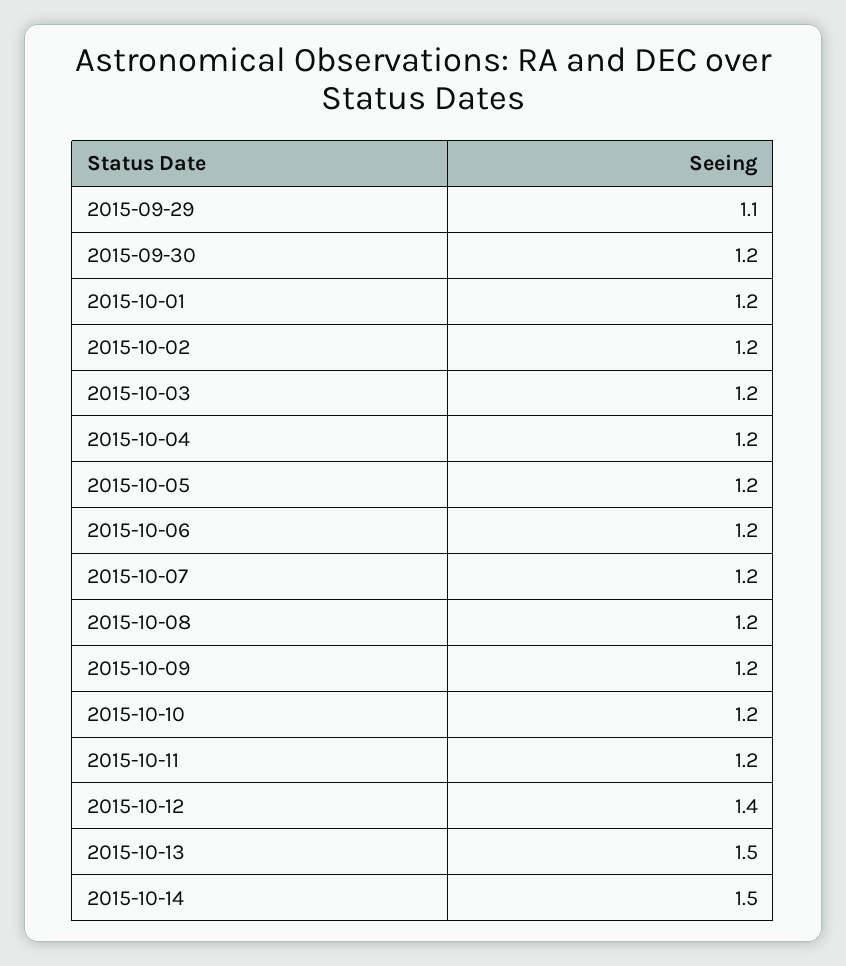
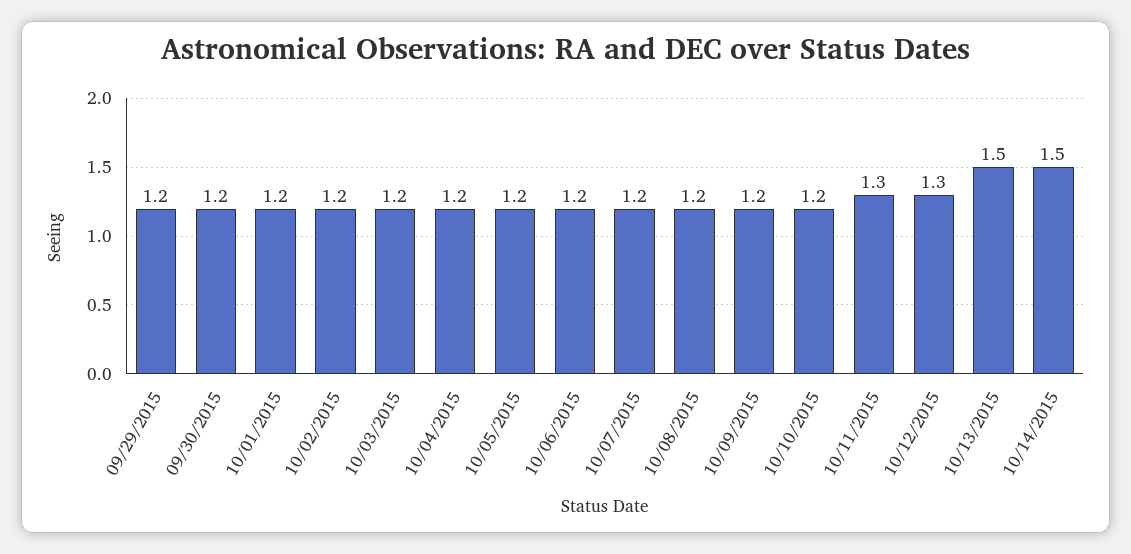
  {
-   "2015-09-29": 1.1,
+   "2015-09-29": 1.2,
    "2015-09-30": 1.2,
    "2015-10-01": 1.2,
    "2015-10-02": 1.2,
    "2015-10-03": 1.2,
    "2015-10-04": 1.2,
    "2015-10-05": 1.2,
    "2015-10-06": 1.2,
    "2015-10-07": 1.2,
    "2015-10-08": 1.2,
    "2015-10-09": 1.2,
    "2015-10-10": 1.2,
-   "2015-10-11": 1.2,
+   "2015-10-11": 1.3,
-   "2015-10-12": 1.4,
+   "2015-10-12": 1.3,
    "2015-10-13": 1.5,
    "2015-10-14": 1.5
  }

